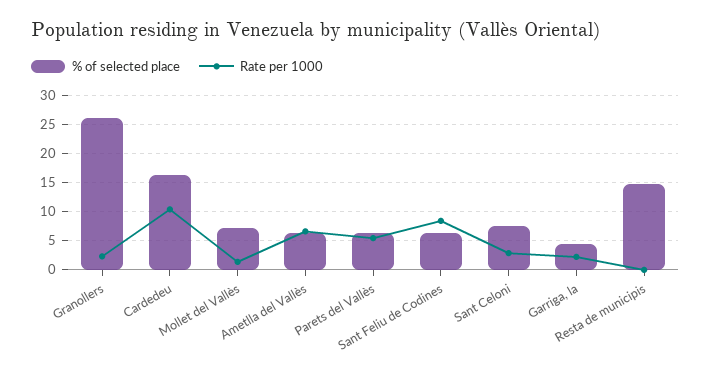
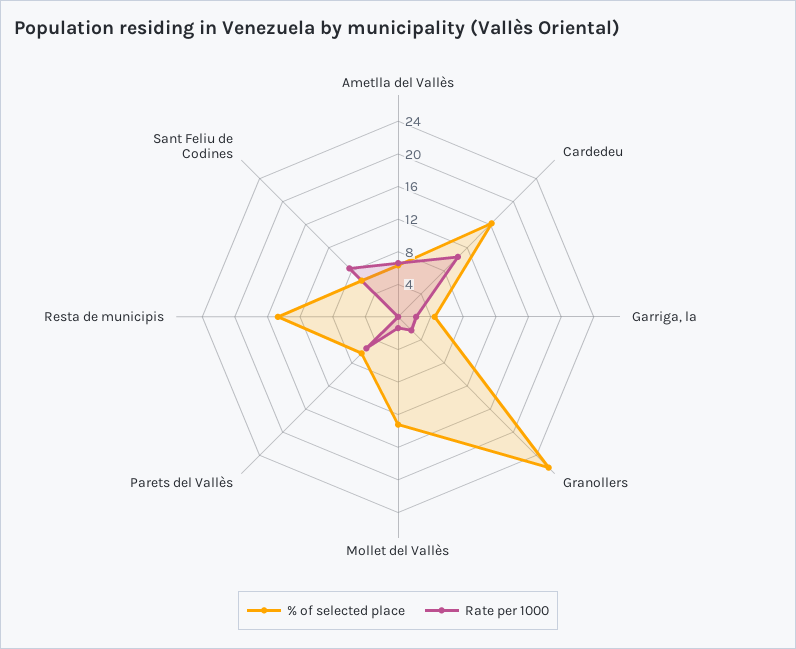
  {
    "% of selected place": {
      "Granollers": 26,
      "Cardedeu": 16,
-     "Mollet del Vallès": 7.5,
+     "Mollet del Vallès": 13,
      "Ametlla del Vallès": 6,
      "Parets del Vallès": 6,
      "Sant Feliu de Codines": 6,
-     "Sant Celoni": 7.5,
      "Garriga, la": 5,
      "Resta de municipis": 15
    },
    "Rate per 1000": {
      "Granollers": 2,
      "Cardedeu": 10,
      "Mollet del Vallès": 1,
      "Ametlla del Vallès": 7,
      "Parets del Vallès": 5,
      "Sant Feliu de Codines": 8,
-     "Sant Celoni": 2.5,
      "Garriga, la": 2,
      "Resta de municipis": 0
    }
  }

